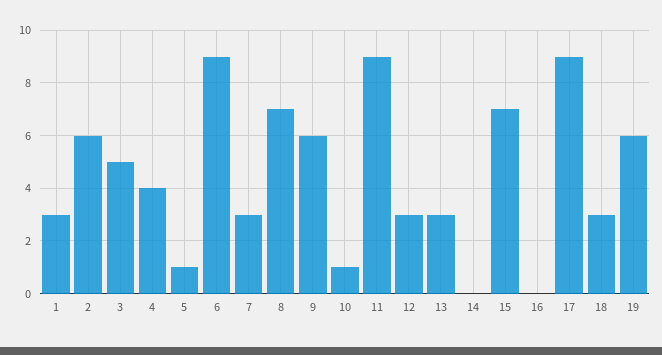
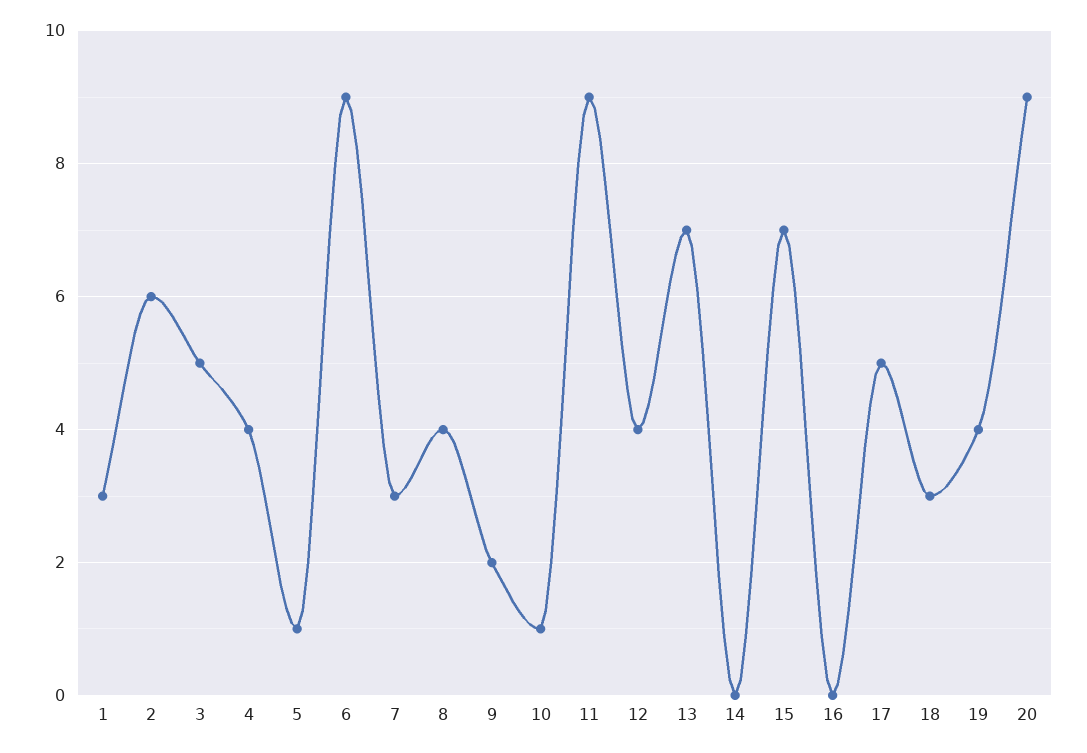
  {
    "1": 3,
    "2": 6,
    "3": 5,
    "4": 4,
    "5": 1,
    "6": 9,
    "7": 3,
-   "8": 7,
+   "8": 4,
-   "9": 6,
+   "9": 2,
    "10": 1,
    "11": 9,
-   "12": 3,
+   "12": 4,
-   "13": 3,
+   "13": 7,
    "14": 0,
    "15": 7,
    "16": 0,
-   "17": 9,
+   "17": 5,
    "18": 3,
-   "19": 6
+   "19": 4,
+   "20": 9
  }

